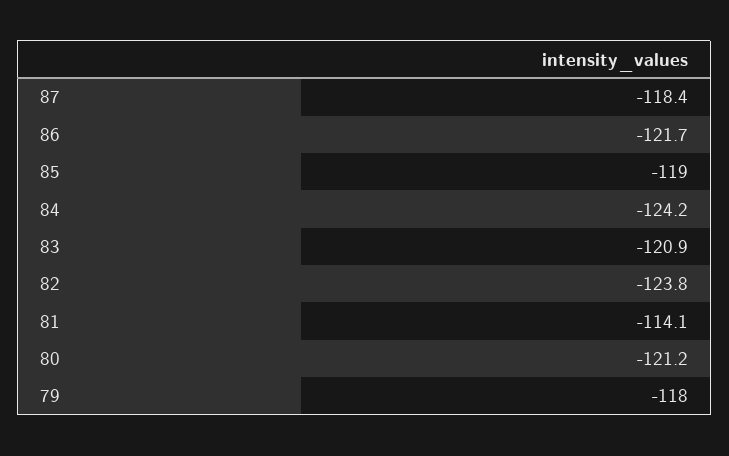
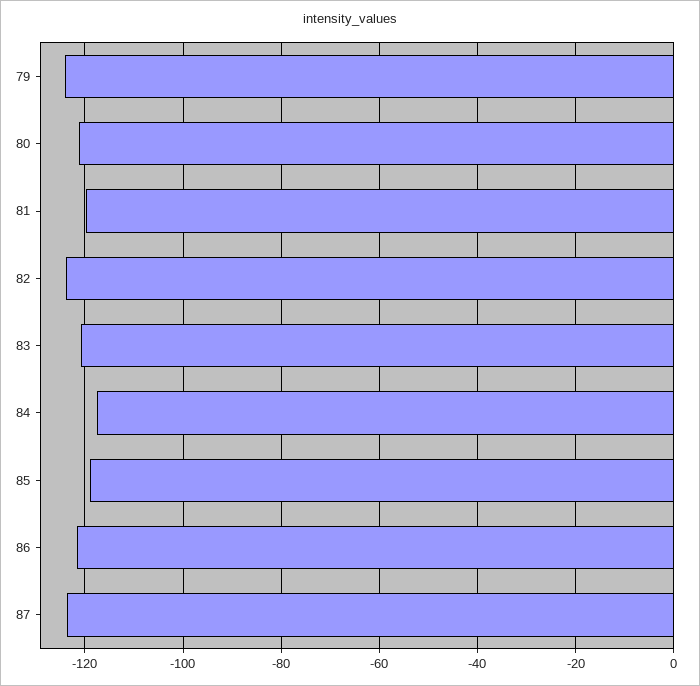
  {
-   "87": -118.4,
+   "87": -124,
    "86": -121.7,
    "85": -119,
-   "84": -124.2,
+   "84": -118,
    "83": -120.9,
    "82": -123.8,
-   "81": -114.1,
+   "81": -120,
    "80": -121.2,
-   "79": -118
+   "79": -124
  }

